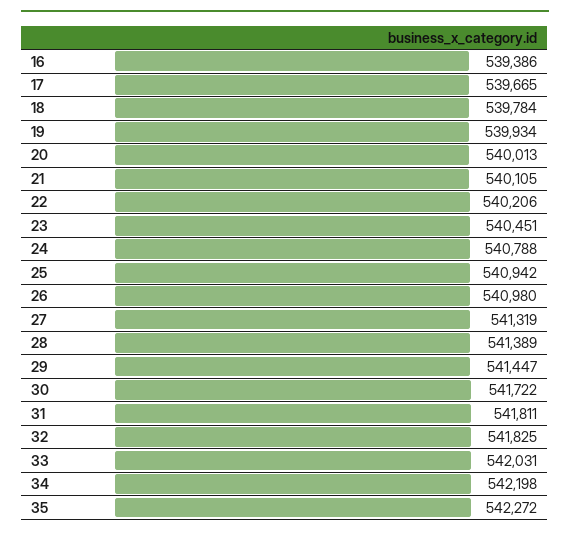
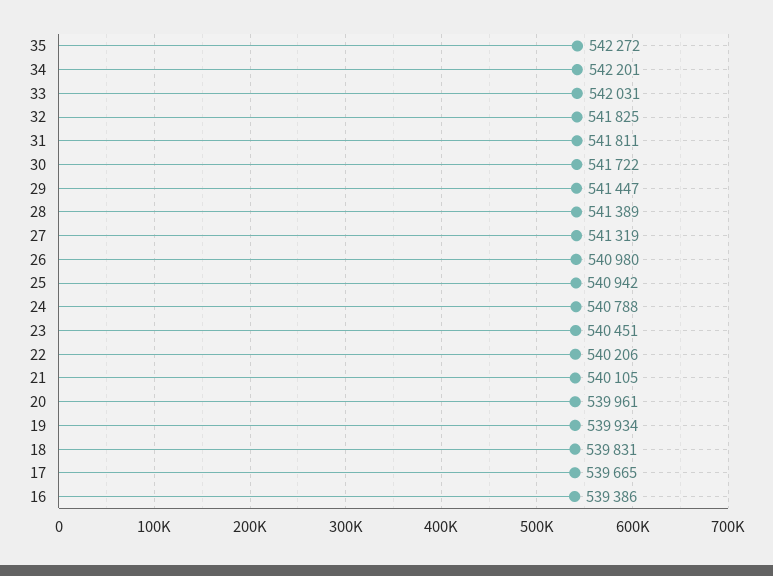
  {
    "16": 539386,
    "17": 539665,
-   "18": 539784,
+   "18": 539831,
    "19": 539934,
-   "20": 540013,
+   "20": 539961,
    "21": 540105,
    "22": 540206,
    "23": 540451,
    "24": 540788,
    "25": 540942,
    "26": 540980,
    "27": 541319,
    "28": 541389,
    "29": 541447,
    "30": 541722,
    "31": 541811,
    "32": 541825,
    "33": 542031,
-   "34": 542198,
+   "34": 542201,
    "35": 542272
  }

